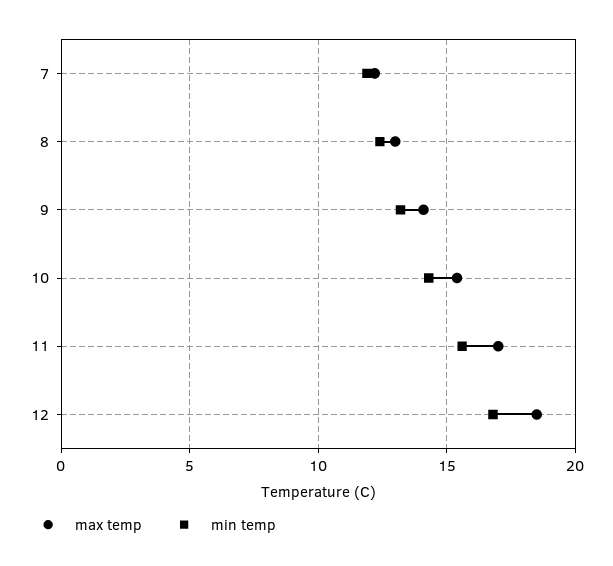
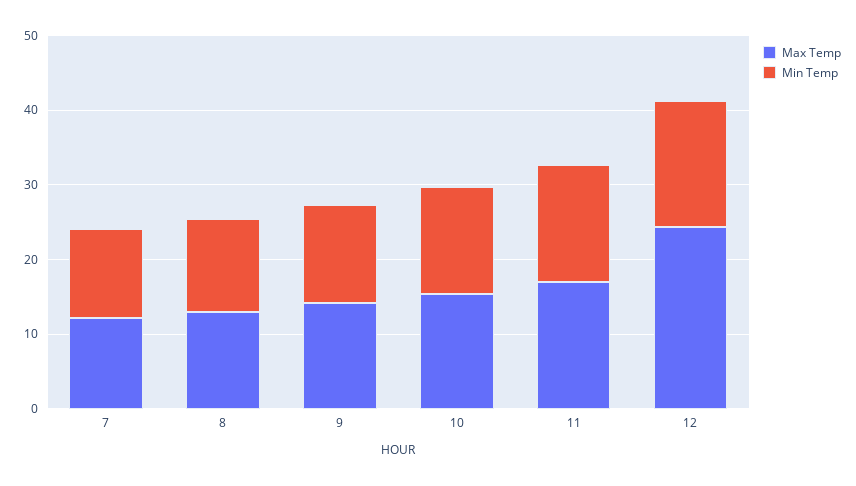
  {
    "max temp": {
      "7": 12,
      "8": 13,
      "9": 14,
      "10": 15.5,
      "11": 17,
-     "12": 18.5
+     "12": 24
    },
    "min temp": {
      "7": 12,
      "8": 12.5,
      "9": 13,
      "10": 14.5,
      "11": 15.5,
      "12": 17
    }
  }

